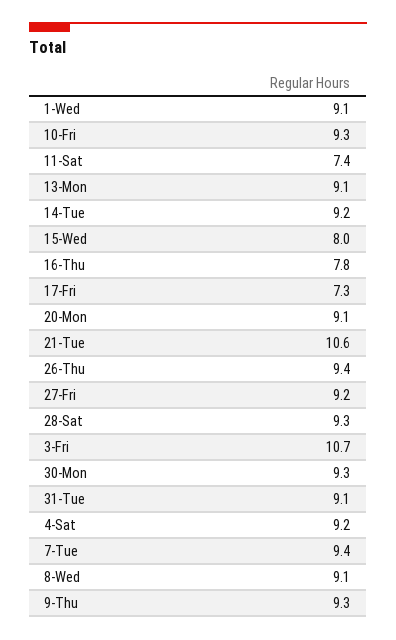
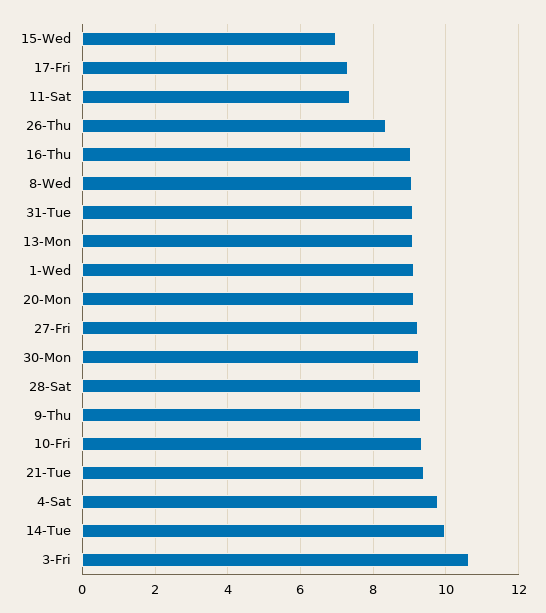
  {
    "1-Wed": 9.1,
    "10-Fri": 9.3,
    "11-Sat": 7.4,
    "13-Mon": 9.1,
-   "14-Tue": 9.2,
+   "14-Tue": 10,
-   "15-Wed": 8,
+   "15-Wed": 7,
-   "16-Thu": 7.8,
+   "16-Thu": 9,
    "17-Fri": 7.3,
    "20-Mon": 9.1,
-   "21-Tue": 10.6,
+   "21-Tue": 9.4,
-   "26-Thu": 9.4,
+   "26-Thu": 8.4,
    "27-Fri": 9.2,
    "28-Sat": 9.3,
    "3-Fri": 10.7,
    "30-Mon": 9.3,
    "31-Tue": 9.1,
-   "4-Sat": 9.2,
+   "4-Sat": 9.8,
-   "7-Tue": 9.4,
    "8-Wed": 9.1,
    "9-Thu": 9.3
  }

